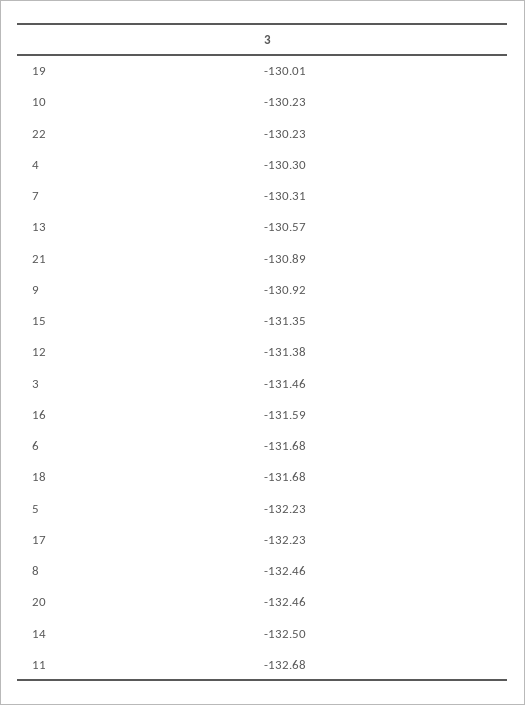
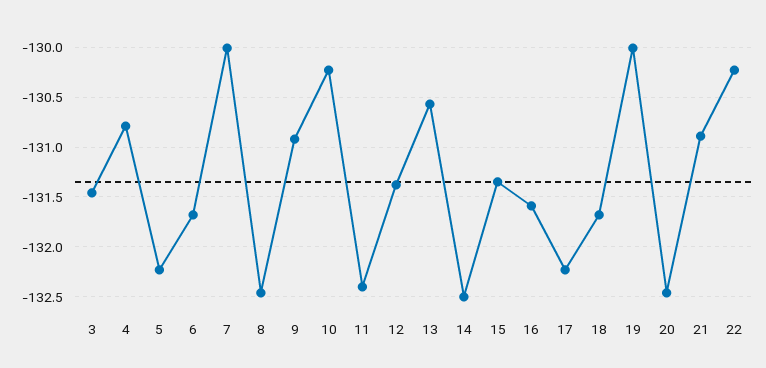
  {
    "19": -130.01,
    "10": -130.23,
    "22": -130.23,
-   "4": -130.3,
+   "4": -130.8,
-   "7": -130.31,
+   "7": -130,
    "13": -130.57,
    "21": -130.89,
    "9": -130.92,
    "15": -131.35,
    "12": -131.38,
    "3": -131.46,
    "16": -131.59,
    "6": -131.68,
    "18": -131.68,
    "5": -132.23,
    "17": -132.23,
    "8": -132.46,
    "20": -132.46,
    "14": -132.5,
-   "11": -132.68
+   "11": -132.4
  }

